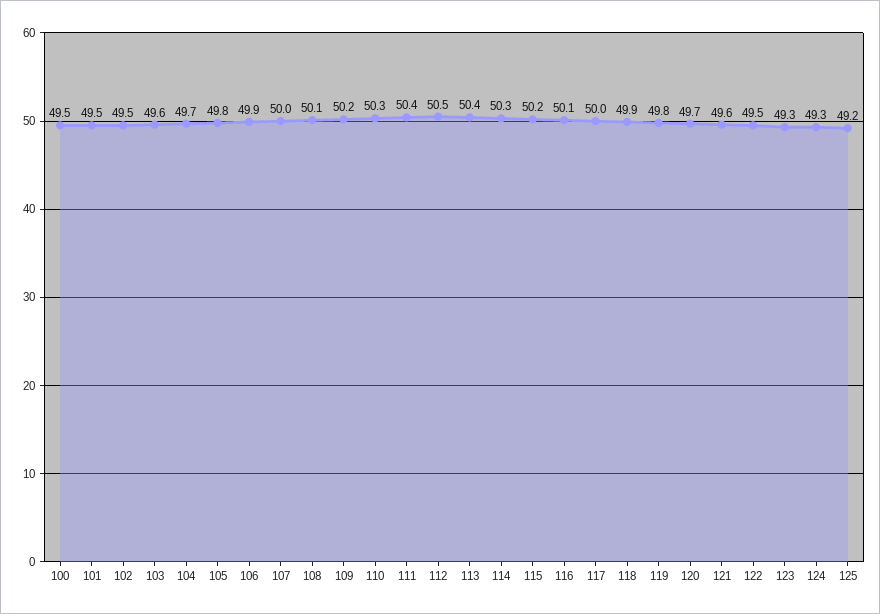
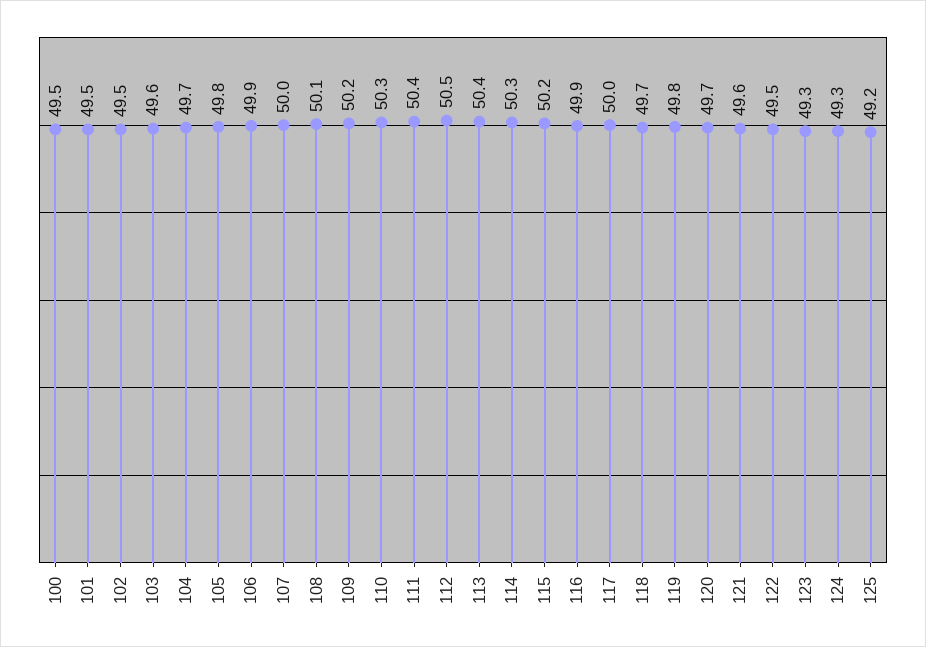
  {
    "100": 49.5,
    "101": 49.5,
    "102": 49.5,
    "103": 49.6,
    "104": 49.7,
    "105": 49.8,
    "106": 49.9,
    "107": 50,
    "108": 50.1,
    "109": 50.2,
    "110": 50.3,
    "111": 50.4,
    "112": 50.5,
    "113": 50.4,
    "114": 50.3,
    "115": 50.2,
-   "116": 50.1,
+   "116": 49.9,
    "117": 50,
-   "118": 49.9,
+   "118": 49.7,
    "119": 49.8,
    "120": 49.7,
    "121": 49.6,
    "122": 49.5,
    "123": 49.3,
    "124": 49.3,
    "125": 49.2
  }

